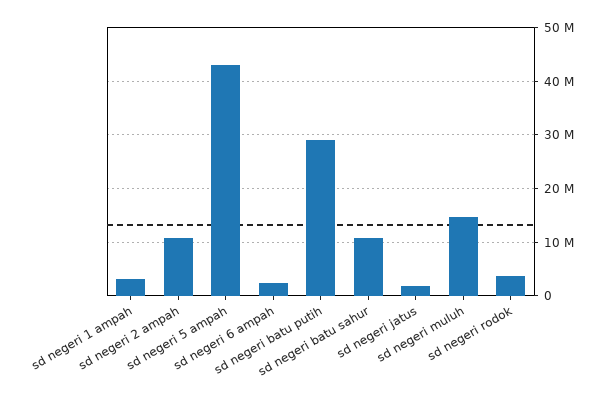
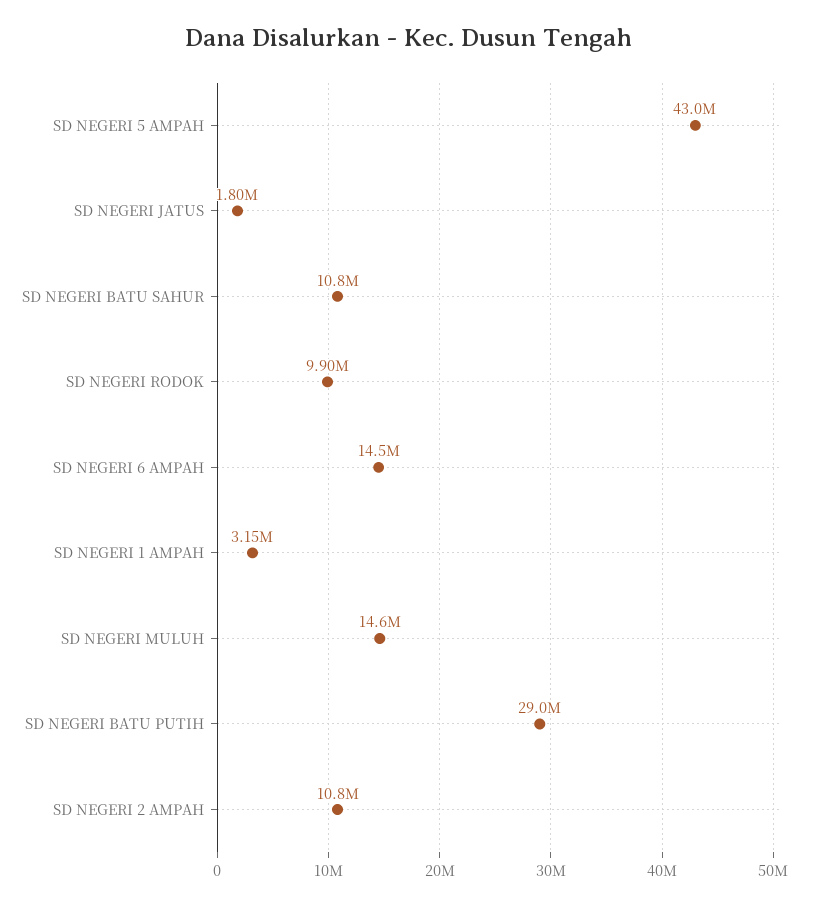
  {
    "sd negeri 1 ampah": 3150000,
    "sd negeri 2 ampah": 10800000,
    "sd negeri 5 ampah": 43000000,
-   "sd negeri 6 ampah": 2000000,
+   "sd negeri 6 ampah": 14500000,
    "sd negeri batu putih": 29000000,
    "sd negeri batu sahur": 10800000,
    "sd negeri jatus": 1800000,
    "sd negeri muluh": 14600000,
-   "sd negeri rodok": 4000000
+   "sd negeri rodok": 9900000
  }

